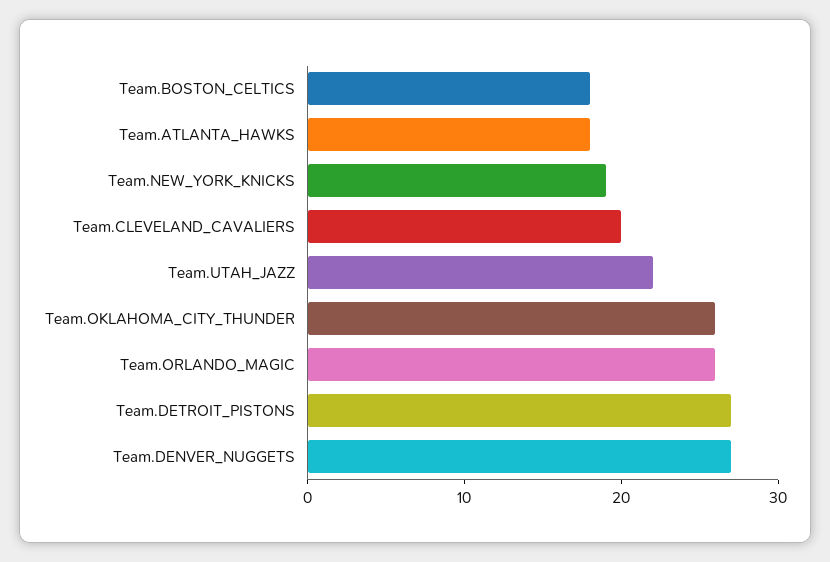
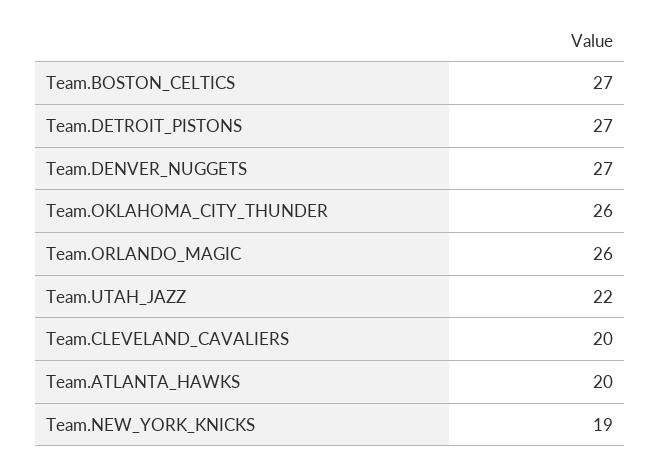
  {
-   "Team.BOSTON_CELTICS": 18,
+   "Team.BOSTON_CELTICS": 27,
-   "Team.ATLANTA_HAWKS": 18,
+   "Team.ATLANTA_HAWKS": 20,
    "Team.NEW_YORK_KNICKS": 19,
    "Team.CLEVELAND_CAVALIERS": 20,
    "Team.UTAH_JAZZ": 22,
    "Team.OKLAHOMA_CITY_THUNDER": 26,
    "Team.ORLANDO_MAGIC": 26,
    "Team.DETROIT_PISTONS": 27,
    "Team.DENVER_NUGGETS": 27
  }

